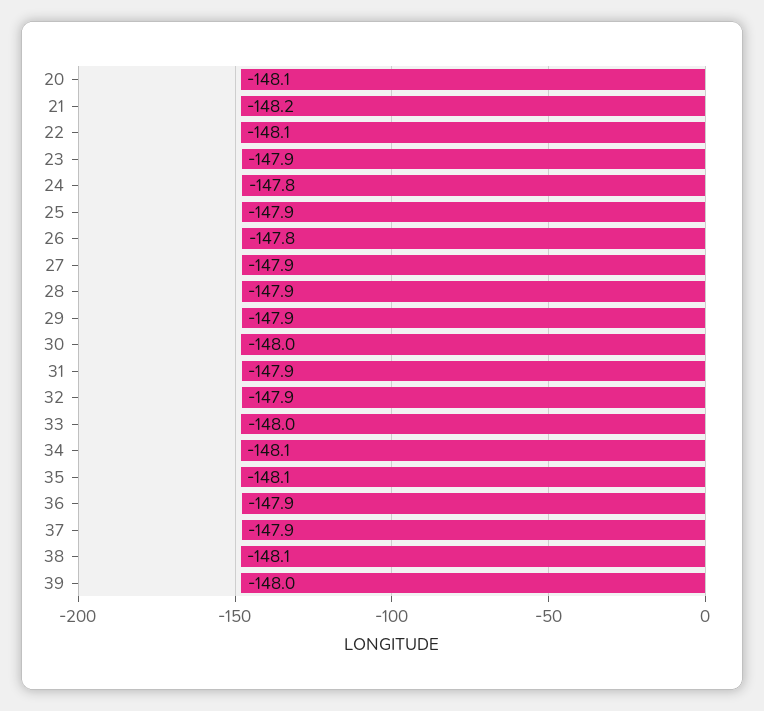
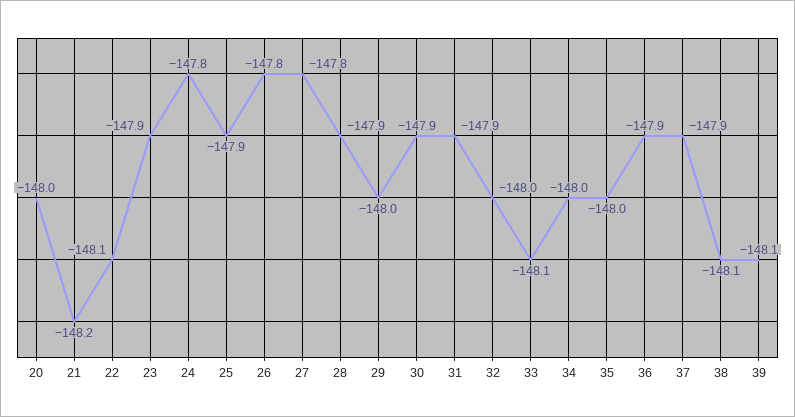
  {
-   "20": -148.1,
+   "20": -148,
    "21": -148.2,
    "22": -148.1,
    "23": -147.9,
    "24": -147.8,
    "25": -147.9,
    "26": -147.8,
-   "27": -147.9,
+   "27": -147.8,
    "28": -147.9,
-   "29": -147.9,
+   "29": -148,
-   "30": -148,
+   "30": -147.9,
    "31": -147.9,
-   "32": -147.9,
+   "32": -148,
-   "33": -148,
+   "33": -148.1,
-   "34": -148.1,
+   "34": -148,
-   "35": -148.1,
+   "35": -148,
    "36": -147.9,
    "37": -147.9,
    "38": -148.1,
-   "39": -148
+   "39": -148.1
  }

